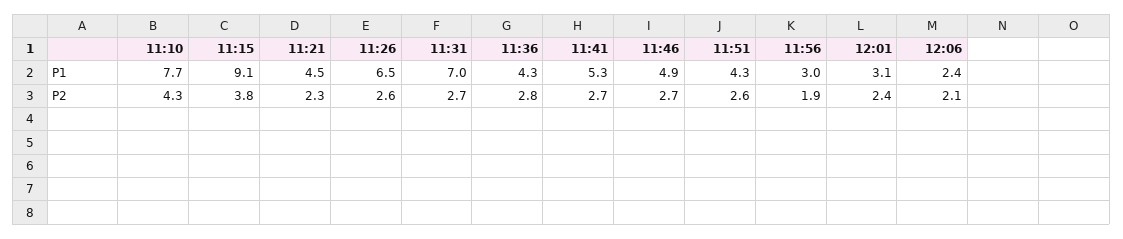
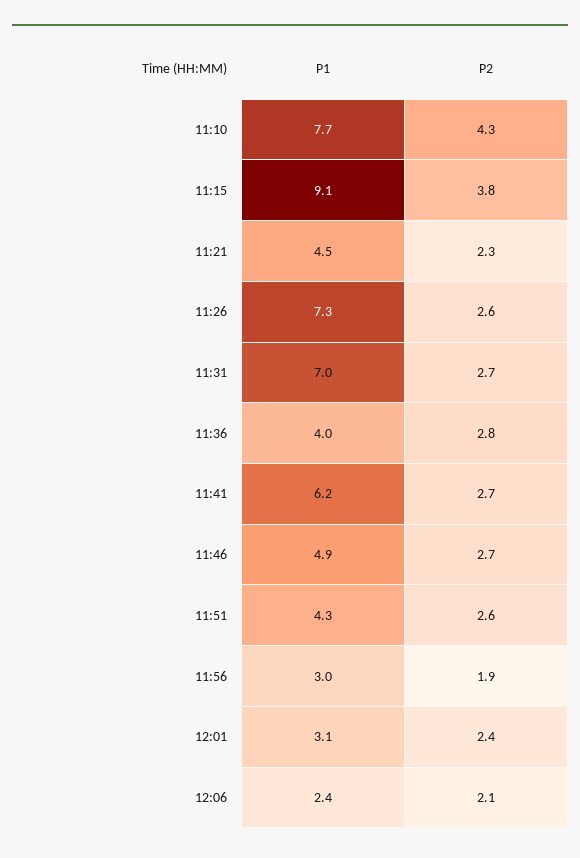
  {
    "11:10": {
      "P1": 7.7,
      "P2": 4.3
    },
    "11:15": {
      "P1": 9.1,
      "P2": 3.8
    },
    "11:21": {
      "P1": 4.5,
      "P2": 2.3
    },
    "11:26": {
-     "P1": 6.5,
+     "P1": 7.3,
      "P2": 2.6
    },
    "11:31": {
      "P1": 7,
      "P2": 2.7
    },
    "11:36": {
-     "P1": 4.3,
+     "P1": 4,
      "P2": 2.8
    },
    "11:41": {
-     "P1": 5.3,
+     "P1": 6.2,
      "P2": 2.7
    },
    "11:46": {
      "P1": 4.9,
      "P2": 2.7
    },
    "11:51": {
      "P1": 4.3,
      "P2": 2.6
    },
    "11:56": {
      "P1": 3,
      "P2": 1.9
    },
    "12:01": {
      "P1": 3.1,
      "P2": 2.4
    },
    "12:06": {
      "P1": 2.4,
      "P2": 2.1
    }
  }

